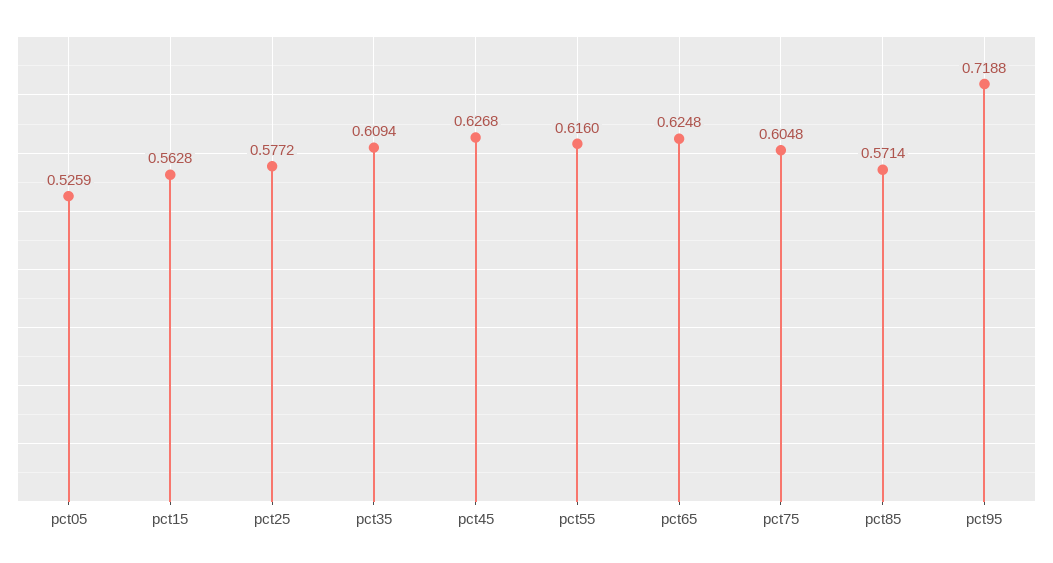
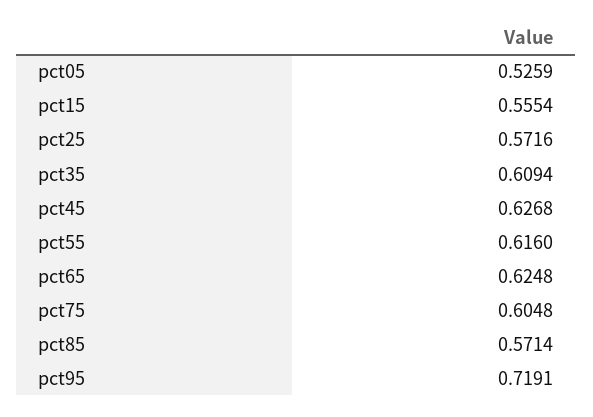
  {
    "pct05": 0.5259,
-   "pct15": 0.5628,
+   "pct15": 0.5554,
-   "pct25": 0.5772,
+   "pct25": 0.5716,
    "pct35": 0.6094,
    "pct45": 0.6268,
    "pct55": 0.616,
    "pct65": 0.6248,
    "pct75": 0.6048,
    "pct85": 0.5714,
-   "pct95": 0.7188
+   "pct95": 0.7191
  }

